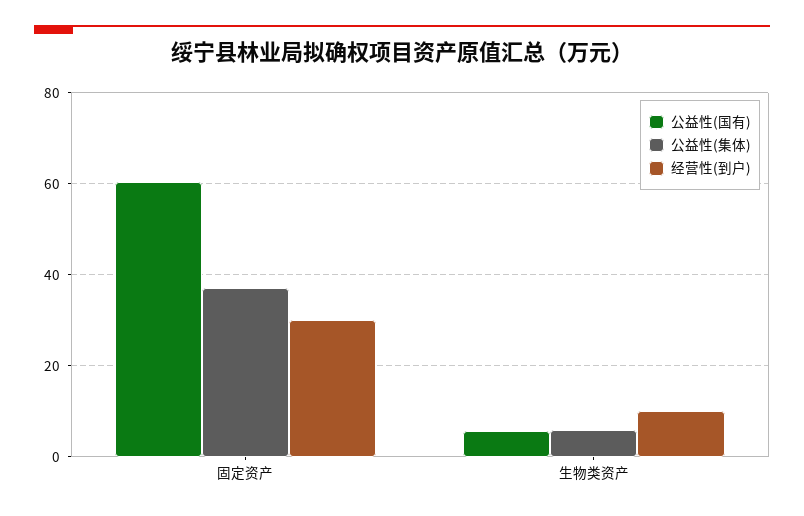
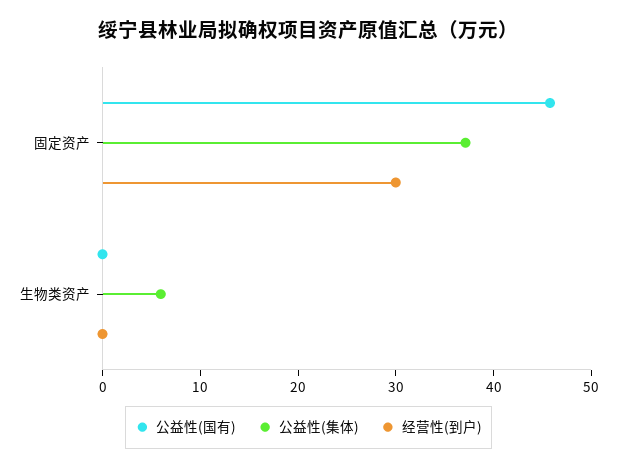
  {
    "公益性(国有)": {
-     "固定资产": 60,
+     "固定资产": 46,
-     "生物类资产": 6
+     "生物类资产": 0
    },
    "公益性(集体)": {
      "固定资产": 38,
      "生物类资产": 6
    },
    "经营性(到户)": {
      "固定资产": 30,
-     "生物类资产": 10
+     "生物类资产": 0
    }
  }

